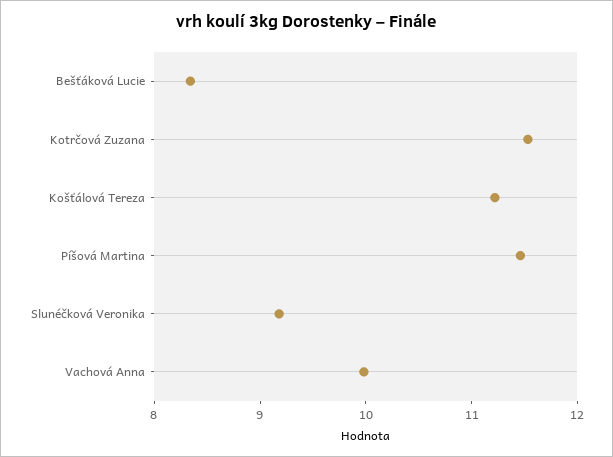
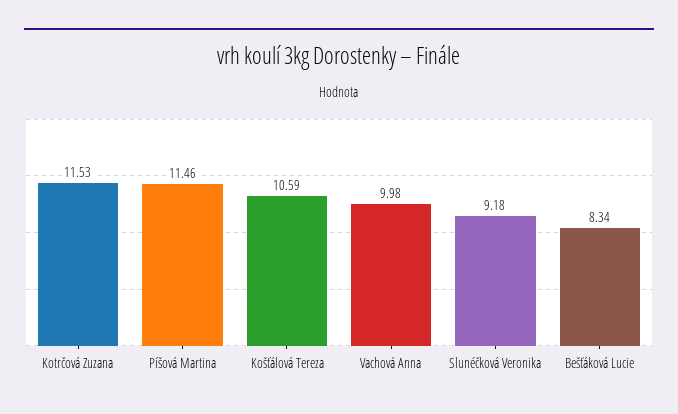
  {
    "Bešťáková Lucie": 8.34,
    "Kotrčová Zuzana": 11.53,
-   "Košťálová Tereza": 11.2,
+   "Košťálová Tereza": 10.59,
    "Píšová Martina": 11.46,
    "Slunéčková Veronika": 9.18,
    "Vachová Anna": 9.98
  }

